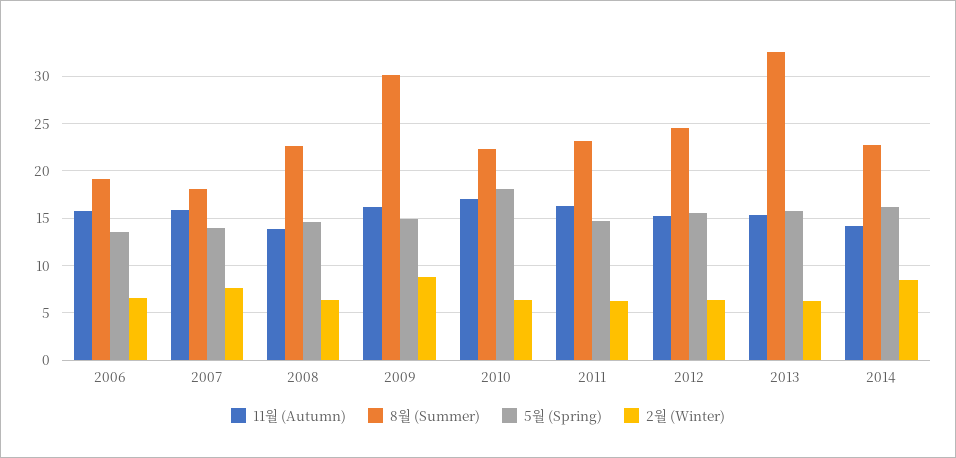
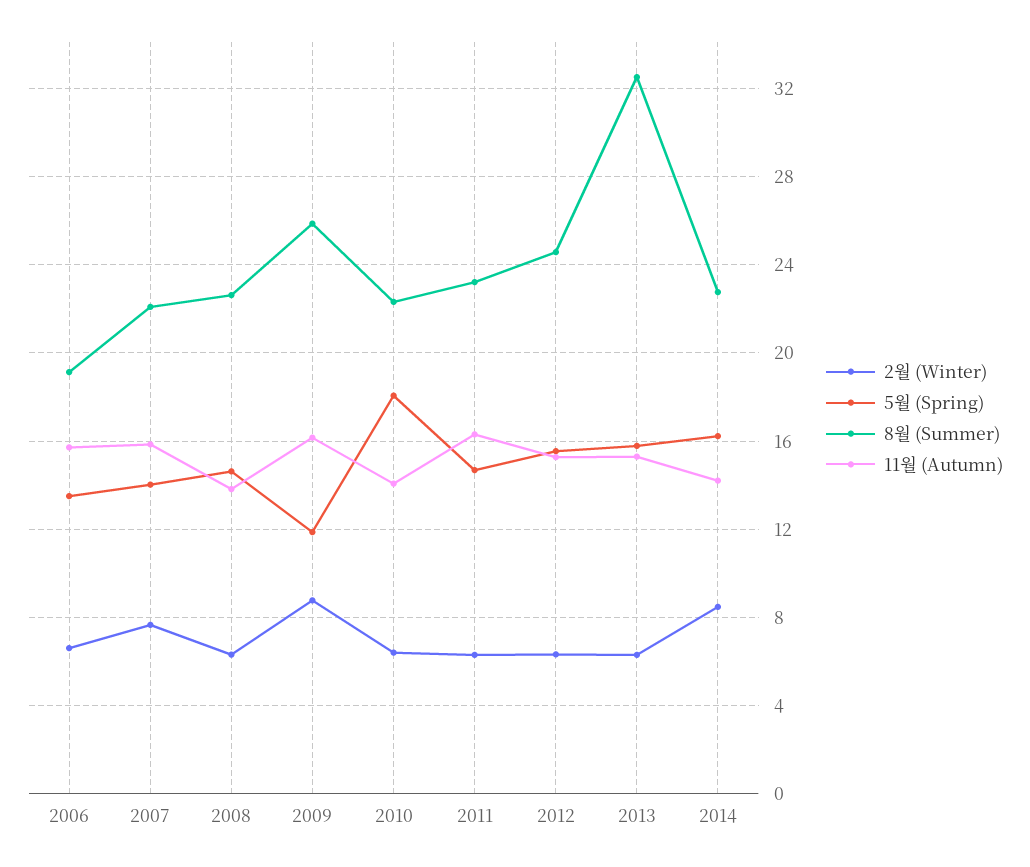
  {
    "11월 (Autumn)": {
      "2006": 15.5,
      "2007": 16,
      "2008": 14,
      "2009": 16,
-     "2010": 17,
+     "2010": 14,
      "2011": 16.5,
      "2012": 15.5,
      "2013": 15.5,
      "2014": 14
    },
    "8월 (Summer)": {
      "2006": 19,
-     "2007": 18,
+     "2007": 22,
      "2008": 22.5,
-     "2009": 30,
+     "2009": 26,
      "2010": 22.5,
      "2011": 23,
      "2012": 24.5,
      "2013": 32.5,
      "2014": 23
    },
    "5월 (Spring)": {
      "2006": 13.5,
      "2007": 14,
      "2008": 14.5,
-     "2009": 15,
+     "2009": 12,
      "2010": 18,
      "2011": 14.5,
      "2012": 15.5,
      "2013": 16,
      "2014": 16
    },
    "2월 (Winter)": {
      "2006": 6.5,
      "2007": 7.5,
      "2008": 6.5,
      "2009": 9,
      "2010": 6.5,
      "2011": 6.5,
      "2012": 6.5,
      "2013": 6.5,
      "2014": 8.5
    }
  }

